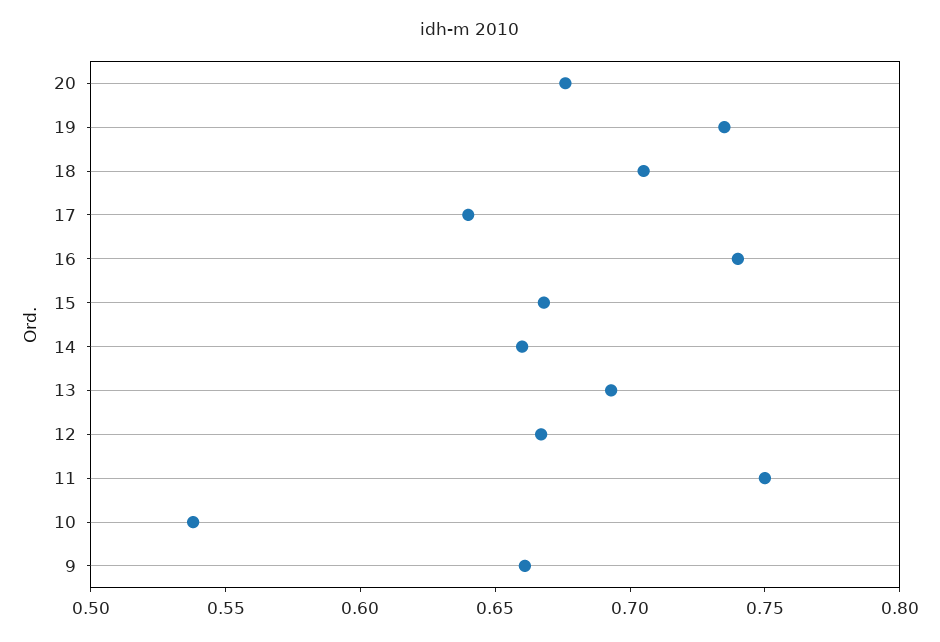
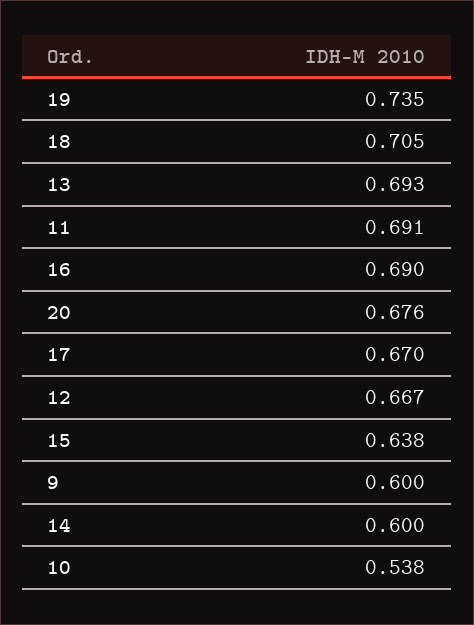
  {
    "20": 0.676,
    "19": 0.735,
    "18": 0.705,
-   "17": 0.64,
+   "17": 0.67,
-   "16": 0.74,
+   "16": 0.69,
-   "15": 0.67,
+   "15": 0.638,
-   "14": 0.66,
+   "14": 0.6,
    "13": 0.693,
    "12": 0.667,
-   "11": 0.75,
+   "11": 0.691,
    "10": 0.538,
-   "9": 0.66
+   "9": 0.6
  }

